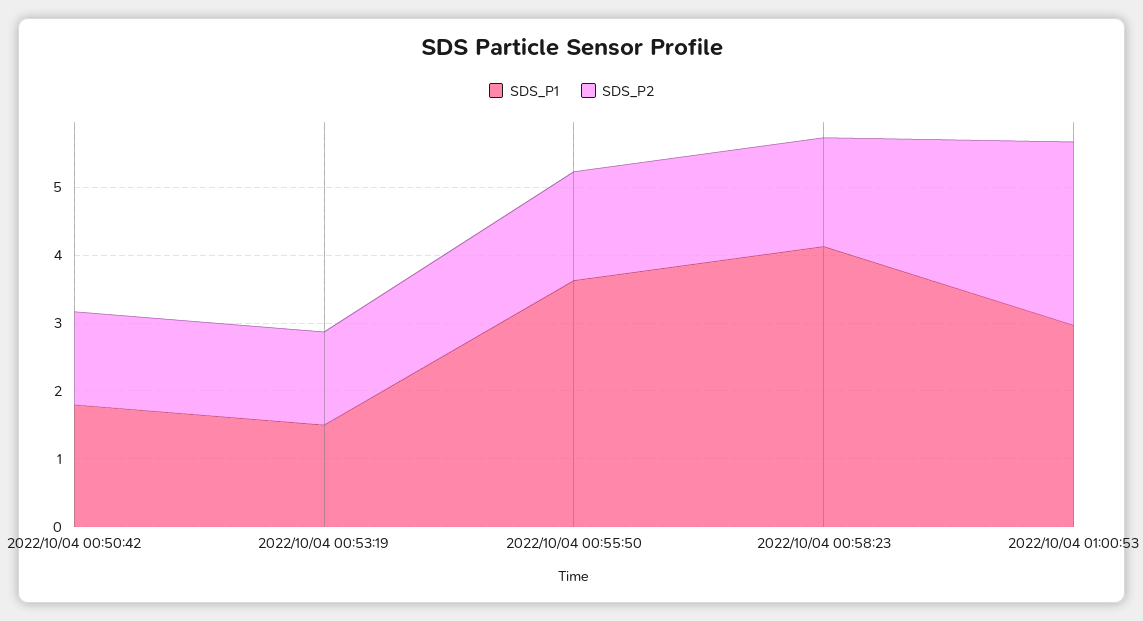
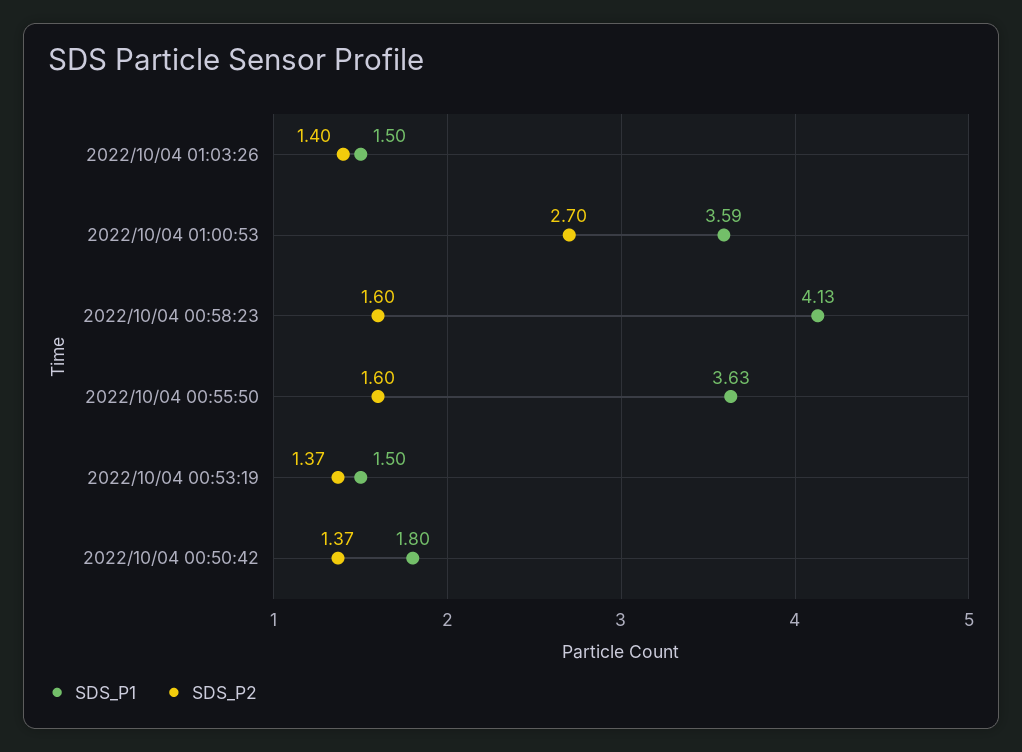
  {
    "SDS_P1": {
      "2022/10/04 00:50:42": 1.8,
      "2022/10/04 00:53:19": 1.5,
      "2022/10/04 00:55:50": 3.63,
      "2022/10/04 00:58:23": 4.13,
-     "2022/10/04 01:00:53": 3
+     "2022/10/04 01:00:53": 3.59,
+     "2022/10/04 01:03:26": 1.5
    },
    "SDS_P2": {
      "2022/10/04 00:50:42": 1.37,
      "2022/10/04 00:53:19": 1.37,
      "2022/10/04 00:55:50": 1.6,
      "2022/10/04 00:58:23": 1.6,
-     "2022/10/04 01:00:53": 2.7
+     "2022/10/04 01:00:53": 2.7,
+     "2022/10/04 01:03:26": 1.4
    }
  }

